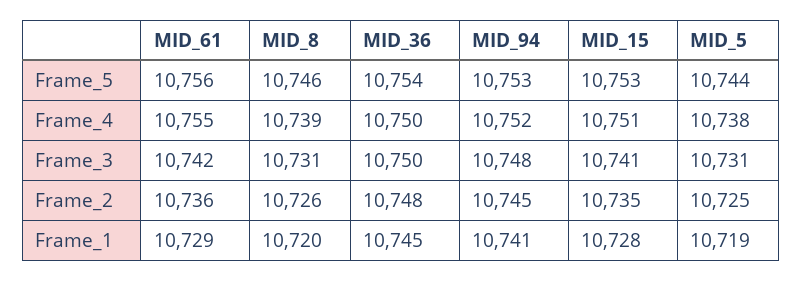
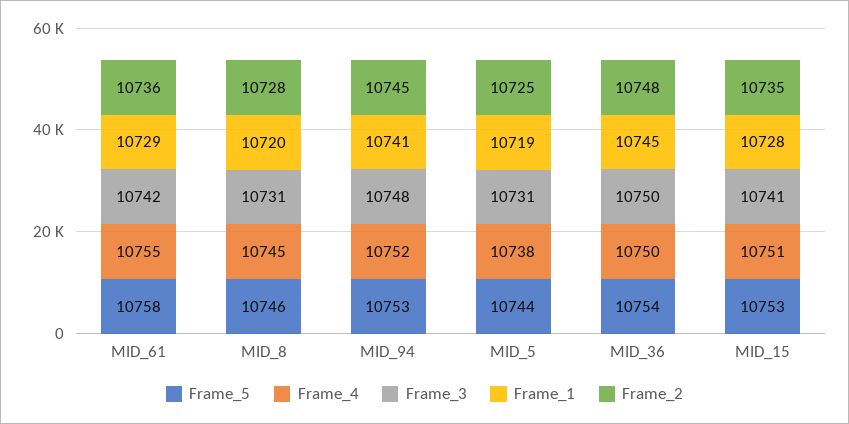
  {
    "Frame_5": {
-     "MID_61": 10756,
+     "MID_61": 10758,
      "MID_8": 10746,
      "MID_36": 10754,
      "MID_94": 10753,
      "MID_15": 10753,
      "MID_5": 10744
    },
    "Frame_4": {
      "MID_61": 10755,
-     "MID_8": 10739,
+     "MID_8": 10745,
      "MID_36": 10750,
      "MID_94": 10752,
      "MID_15": 10751,
      "MID_5": 10738
    },
    "Frame_3": {
      "MID_61": 10742,
      "MID_8": 10731,
      "MID_36": 10750,
      "MID_94": 10748,
      "MID_15": 10741,
      "MID_5": 10731
    },
    "Frame_2": {
      "MID_61": 10736,
-     "MID_8": 10726,
+     "MID_8": 10728,
      "MID_36": 10748,
      "MID_94": 10745,
      "MID_15": 10735,
      "MID_5": 10725
    },
    "Frame_1": {
      "MID_61": 10729,
      "MID_8": 10720,
      "MID_36": 10745,
      "MID_94": 10741,
      "MID_15": 10728,
      "MID_5": 10719
    }
  }

